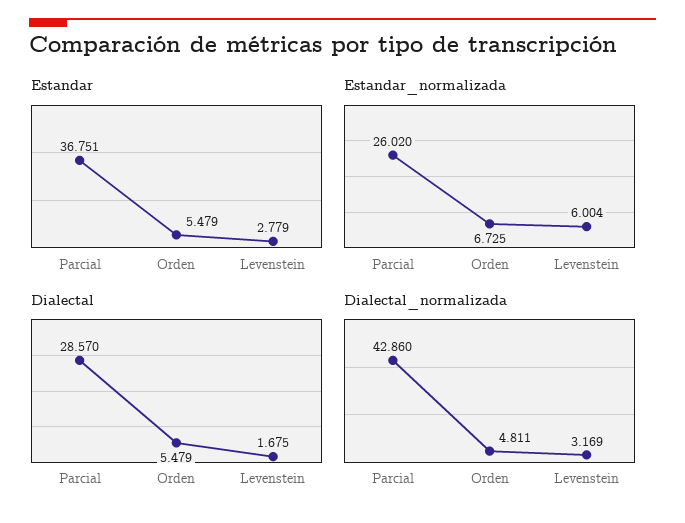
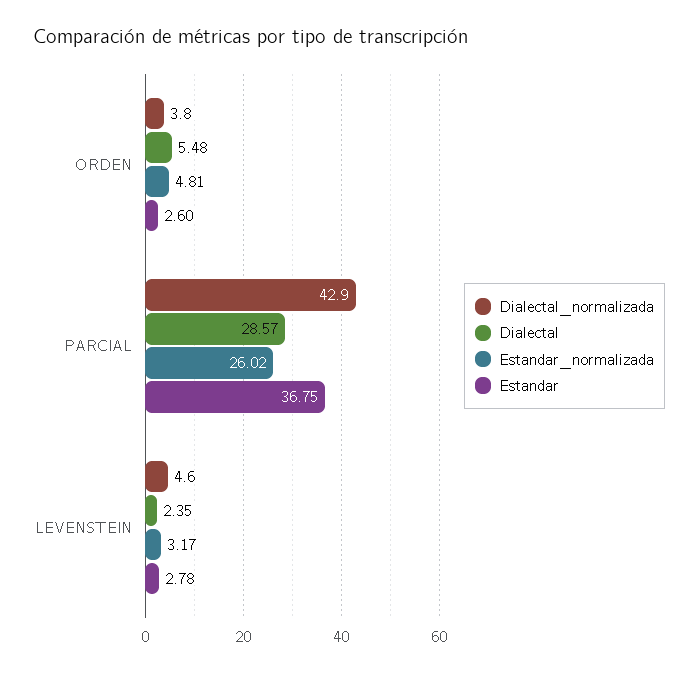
  {
    "Estandar": {
      "Parcial": 36.751,
-     "Orden": 5.479,
+     "Orden": 2.6,
      "Levenstein": 2.779
    },
    "Estandar_normalizada": {
      "Parcial": 26.02,
-     "Orden": 6.725,
+     "Orden": 4.81,
-     "Levenstein": 6.004
+     "Levenstein": 3.17
    },
    "Dialectal": {
      "Parcial": 28.57,
      "Orden": 5.479,
-     "Levenstein": 1.675
+     "Levenstein": 2.35
    },
    "Dialectal_normalizada": {
      "Parcial": 42.86,
-     "Orden": 4.811,
+     "Orden": 3.8,
-     "Levenstein": 3.169
+     "Levenstein": 4.6
    }
  }

